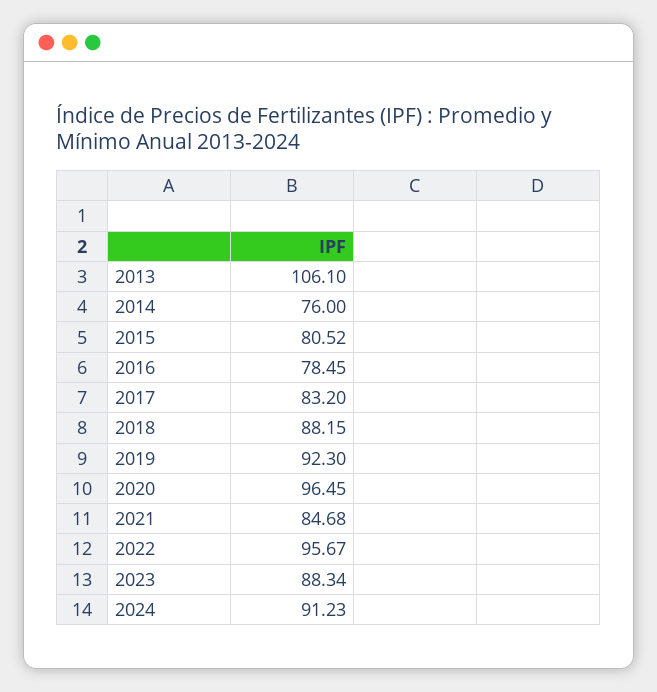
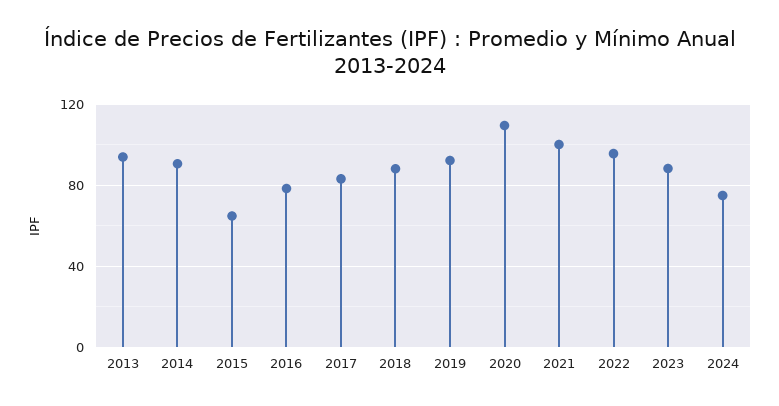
  {
-   "2013": 106.1,
+   "2013": 95,
-   "2014": 76,
+   "2014": 90,
-   "2015": 80.52,
+   "2015": 65,
    "2016": 78.45,
    "2017": 83.2,
    "2018": 88.15,
    "2019": 92.3,
-   "2020": 96.45,
+   "2020": 110,
-   "2021": 84.68,
+   "2021": 100,
    "2022": 95.67,
    "2023": 88.34,
-   "2024": 91.23
+   "2024": 75
  }

